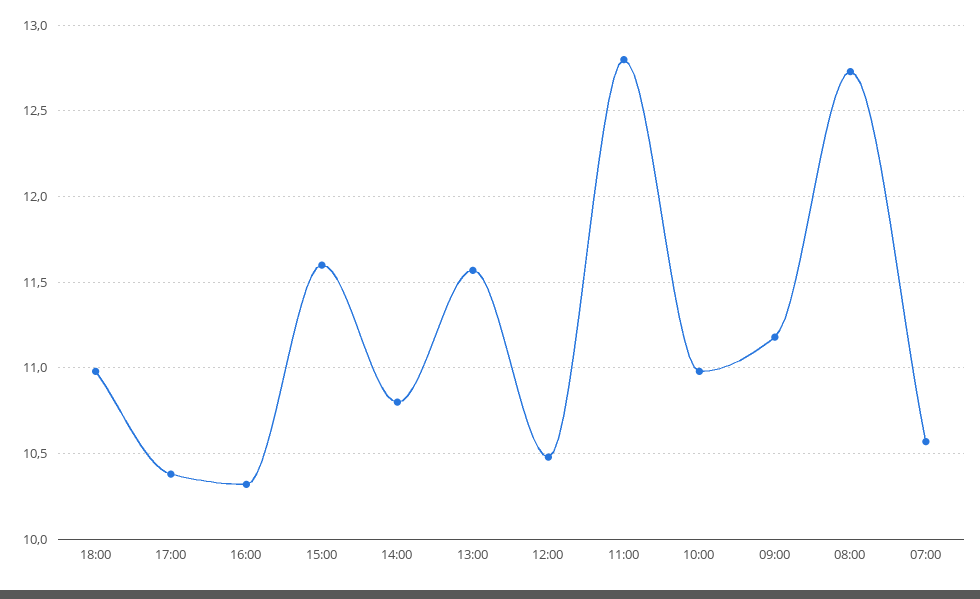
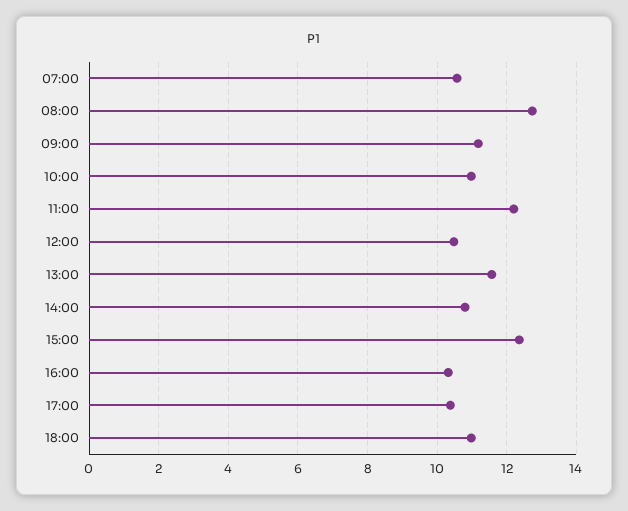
  {
    "18:00": 11,
    "17:00": 10.4,
    "16:00": 10.3,
-   "15:00": 11.6,
+   "15:00": 12.4,
    "14:00": 10.8,
    "13:00": 11.55,
    "12:00": 10.5,
-   "11:00": 12.8,
+   "11:00": 12.2,
    "10:00": 11,
    "09:00": 11.2,
    "08:00": 12.75,
    "07:00": 10.55
  }

